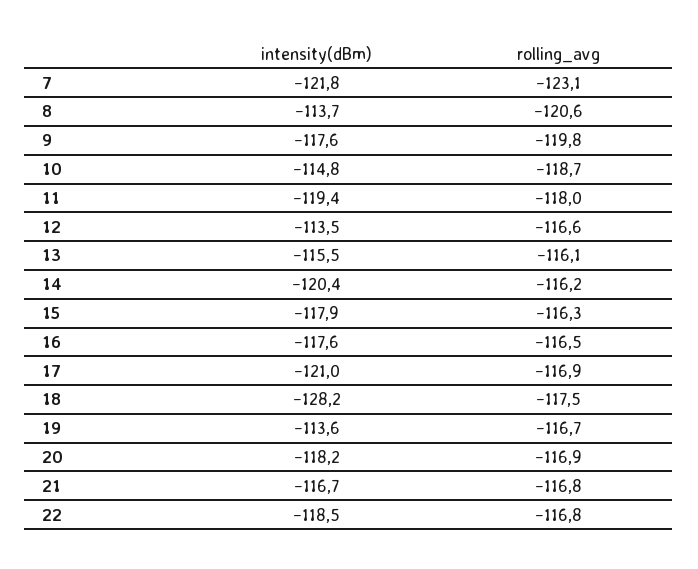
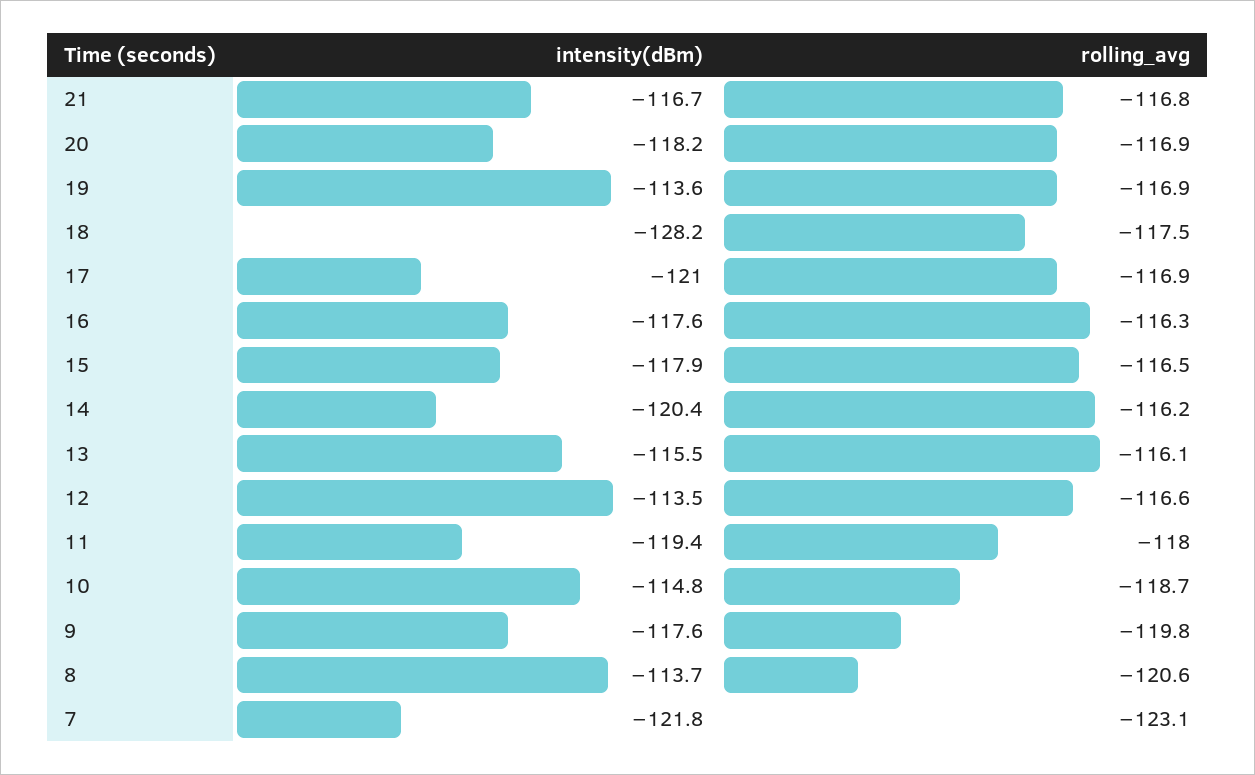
  {
    "intensity(dBm)": {
      "7": -121.8,
      "8": -113.7,
      "9": -117.6,
      "10": -114.8,
      "11": -119.4,
      "12": -113.5,
      "13": -115.5,
      "14": -120.4,
      "15": -117.9,
      "16": -117.6,
      "17": -121,
      "18": -128.2,
      "19": -113.6,
      "20": -118.2,
-     "21": -116.7,
+     "21": -116.7
-     "22": -118.5
    },
    "rolling_avg": {
      "7": -123.1,
      "8": -120.6,
      "9": -119.8,
      "10": -118.7,
      "11": -118,
      "12": -116.6,
      "13": -116.1,
      "14": -116.2,
-     "15": -116.3,
+     "15": -116.5,
-     "16": -116.5,
+     "16": -116.3,
      "17": -116.9,
      "18": -117.5,
-     "19": -116.7,
+     "19": -116.9,
      "20": -116.9,
-     "21": -116.8,
+     "21": -116.8
-     "22": -116.8
    }
  }

